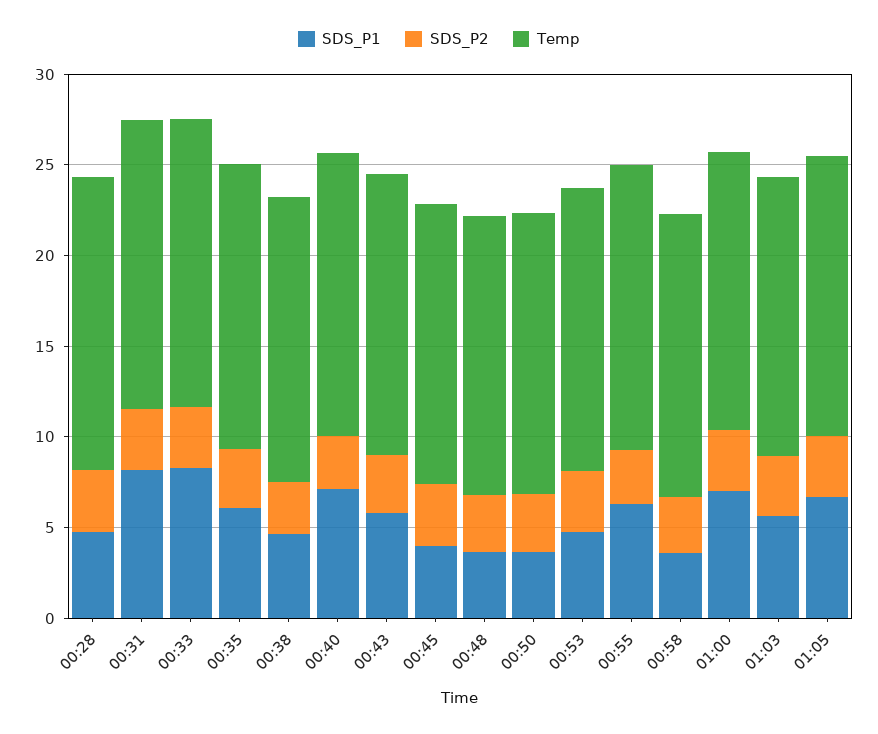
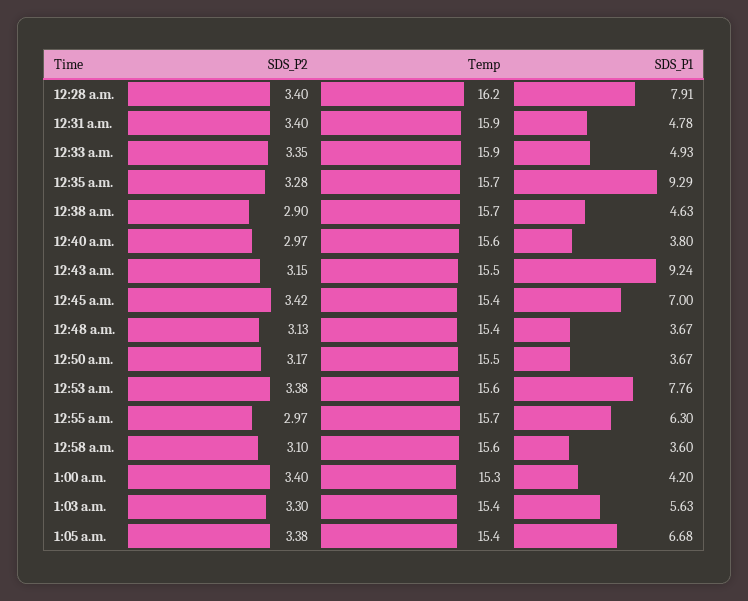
  {
    "SDS_P1": {
-     "00:28": 5,
+     "00:28": 7.91,
-     "00:31": 8,
+     "00:31": 4.78,
-     "00:33": 8,
+     "00:33": 4.93,
-     "00:35": 6,
+     "00:35": 9.29,
      "00:38": 4.63,
-     "00:40": 7,
+     "00:40": 3.8,
-     "00:43": 6,
+     "00:43": 9.24,
-     "00:45": 4,
+     "00:45": 7,
      "00:48": 3.67,
      "00:50": 3.67,
-     "00:53": 5,
+     "00:53": 7.76,
      "00:55": 6.3,
      "00:58": 3.6,
-     "01:00": 7,
+     "01:00": 4.2,
      "01:03": 5.63,
      "01:05": 6.68
    },
    "SDS_P2": {
      "00:28": 3.4,
      "00:31": 3.4,
      "00:33": 3.35,
      "00:35": 3.28,
      "00:38": 2.9,
      "00:40": 2.97,
      "00:43": 3.15,
      "00:45": 3.42,
      "00:48": 3.13,
      "00:50": 3.17,
      "00:53": 3.38,
      "00:55": 2.97,
      "00:58": 3.1,
      "01:00": 3.4,
      "01:03": 3.3,
      "01:05": 3.38
    },
    "Temp": {
      "00:28": 16.2,
      "00:31": 15.9,
      "00:33": 15.9,
      "00:35": 15.7,
      "00:38": 15.7,
      "00:40": 15.6,
      "00:43": 15.5,
      "00:45": 15.4,
      "00:48": 15.4,
      "00:50": 15.5,
      "00:53": 15.6,
      "00:55": 15.7,
      "00:58": 15.6,
      "01:00": 15.3,
      "01:03": 15.4,
      "01:05": 15.4
    }
  }

